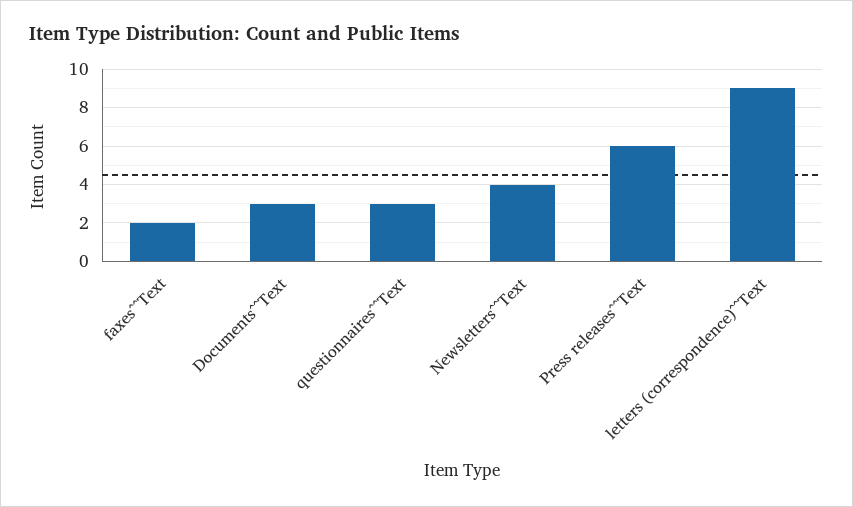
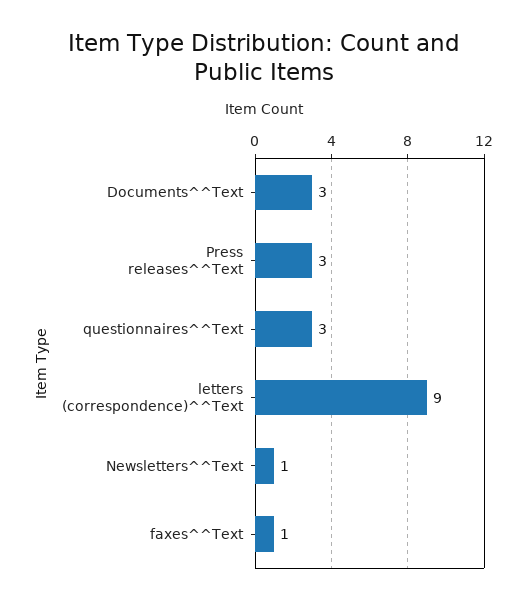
  {
-   "faxes^^Text": 2,
+   "faxes^^Text": 1,
    "Documents^^Text": 3,
    "questionnaires^^Text": 3,
-   "Newsletters^^Text": 4,
+   "Newsletters^^Text": 1,
-   "Press releases^^Text": 6,
+   "Press releases^^Text": 3,
    "letters (correspondence)^^Text": 9
  }

